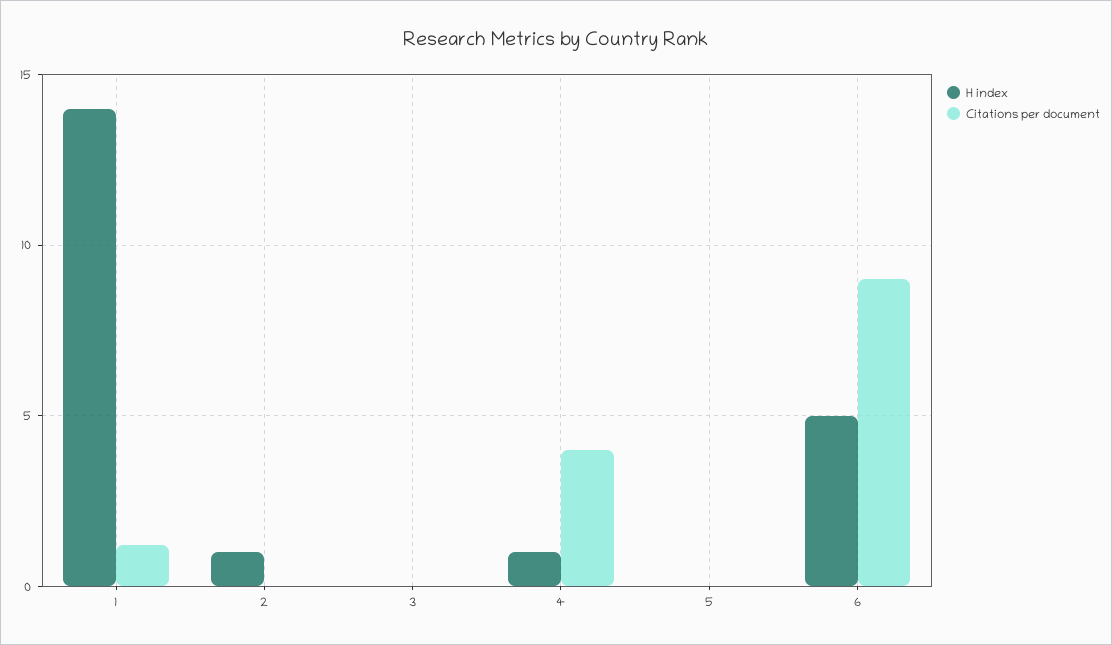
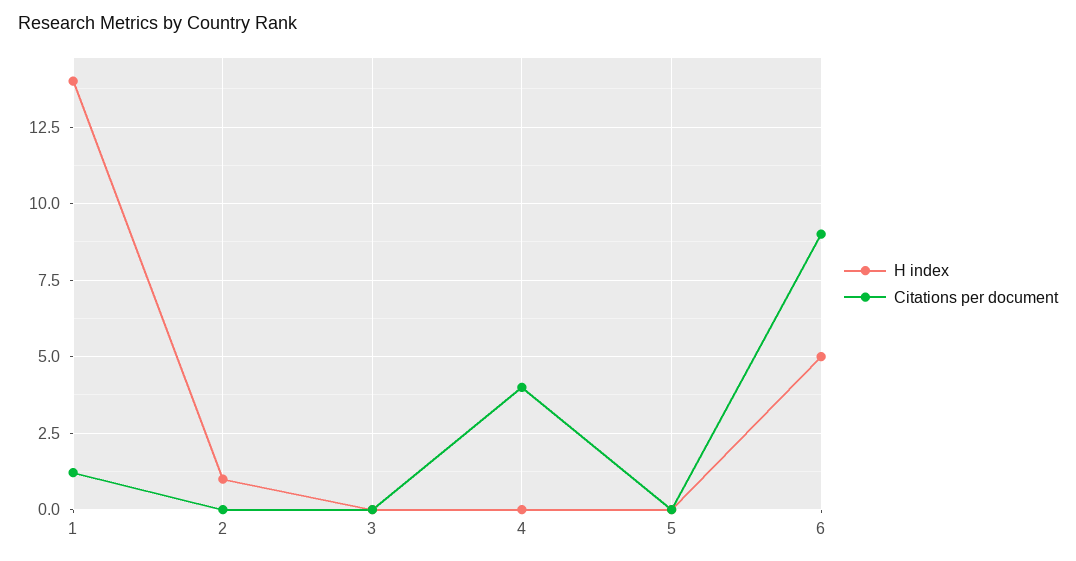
  {
    "H index": {
      "1": 14,
      "2": 1,
      "3": 0,
-     "4": 1,
+     "4": 0,
      "5": 0,
      "6": 5
    },
    "Citations per document": {
      "1": 1.25,
      "2": 0,
      "3": 0,
      "4": 4,
      "5": 0,
      "6": 9
    }
  }

